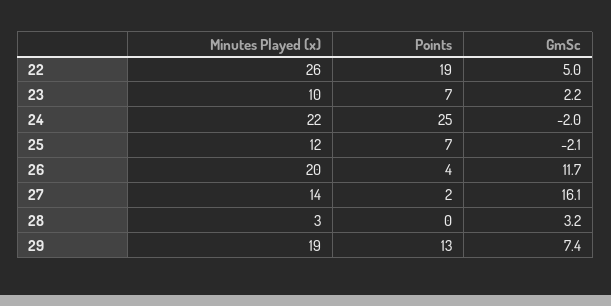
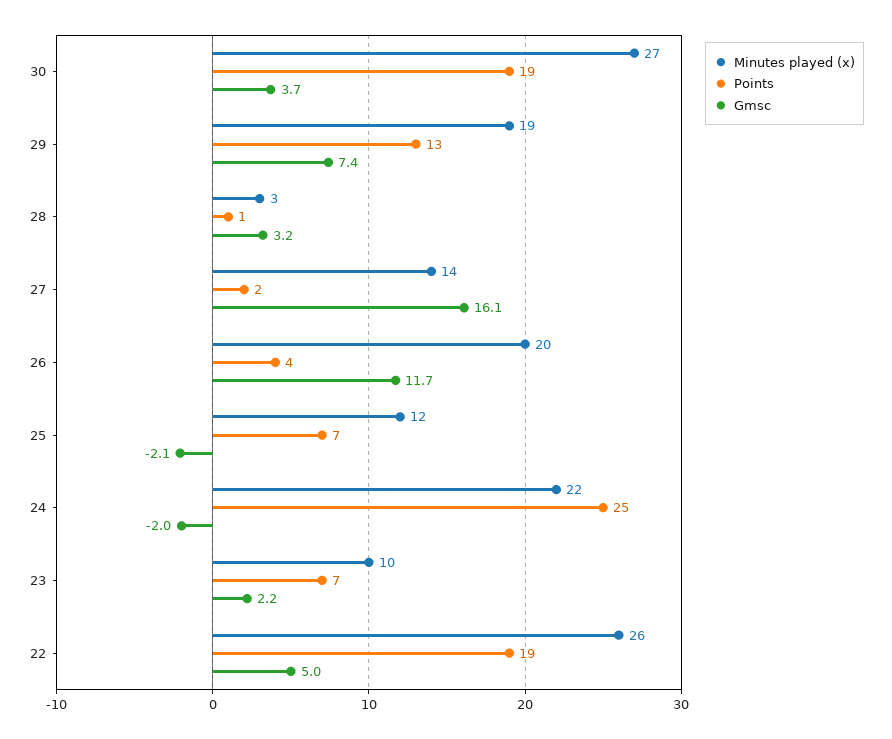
  {
    "Minutes Played (x)": {
      "22": 26,
      "23": 10,
      "24": 22,
      "25": 12,
      "26": 20,
      "27": 14,
      "28": 3,
-     "29": 19
+     "29": 19,
+     "30": 27
    },
    "Points": {
      "22": 19,
      "23": 7,
      "24": 25,
      "25": 7,
      "26": 4,
      "27": 2,
-     "28": 0,
+     "28": 1,
-     "29": 13
+     "29": 13,
+     "30": 19
    },
    "GmSc": {
      "22": 5,
      "23": 2.2,
      "24": -2,
      "25": -2.1,
      "26": 11.7,
      "27": 16.1,
      "28": 3.2,
-     "29": 7.4
+     "29": 7.4,
+     "30": 3.7
    }
  }

